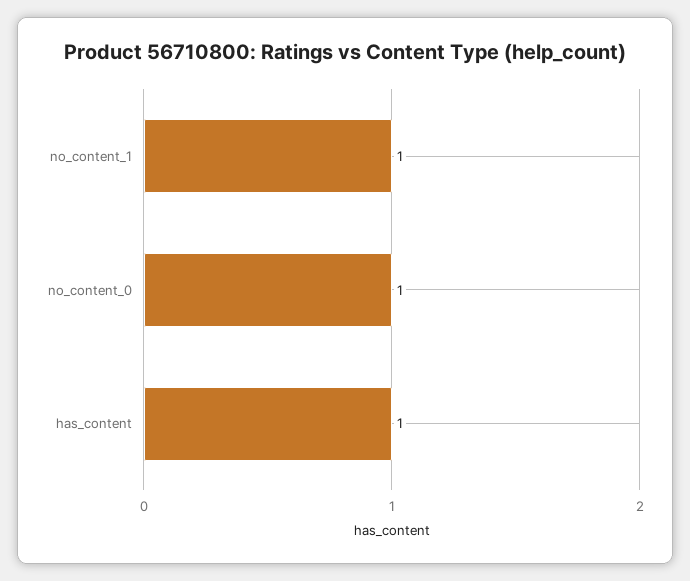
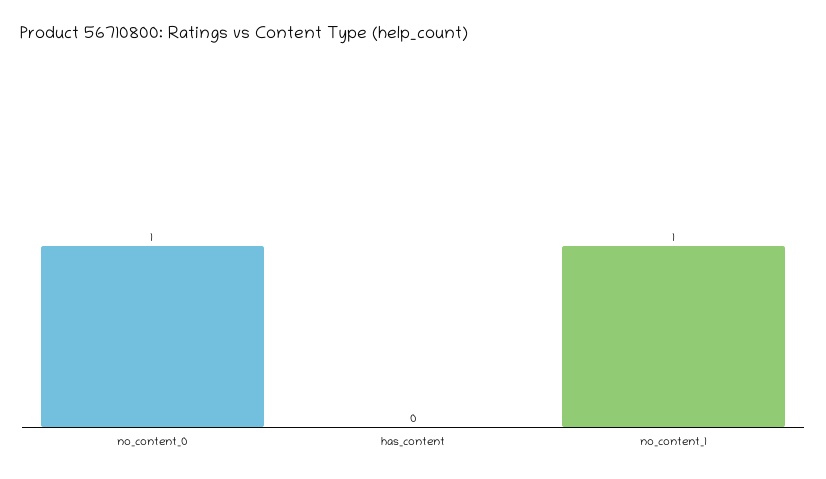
  {
    "no_content_1": 1,
    "no_content_0": 1,
-   "has_content": 1
+   "has_content": 0
  }

